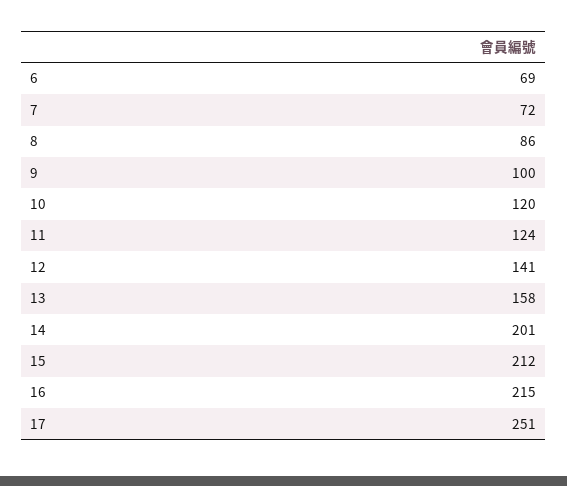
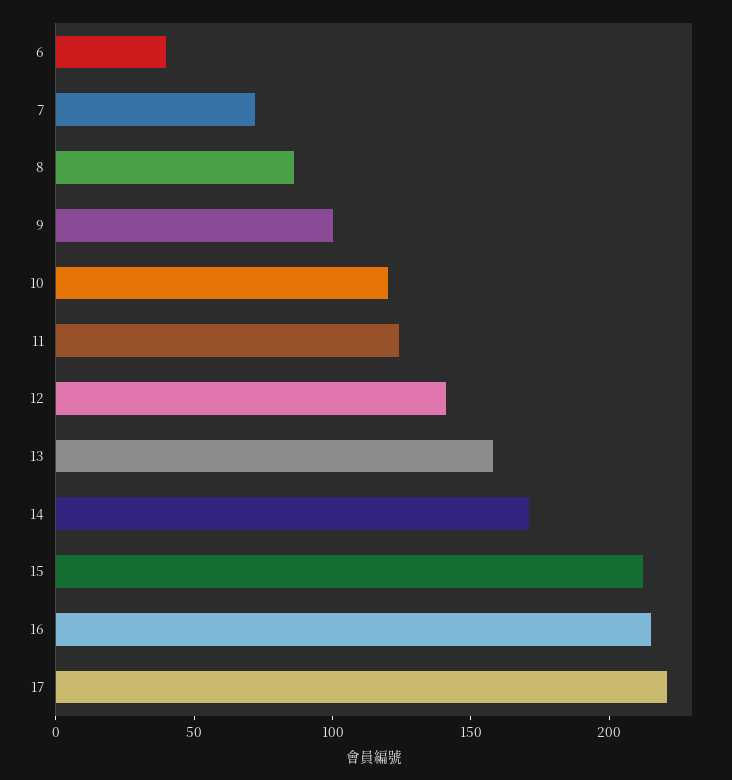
  {
-   "6": 69,
+   "6": 40,
    "7": 72,
    "8": 86,
    "9": 100,
    "10": 120,
    "11": 124,
    "12": 141,
    "13": 158,
-   "14": 201,
+   "14": 170,
    "15": 212,
    "16": 215,
-   "17": 251
+   "17": 220
  }

